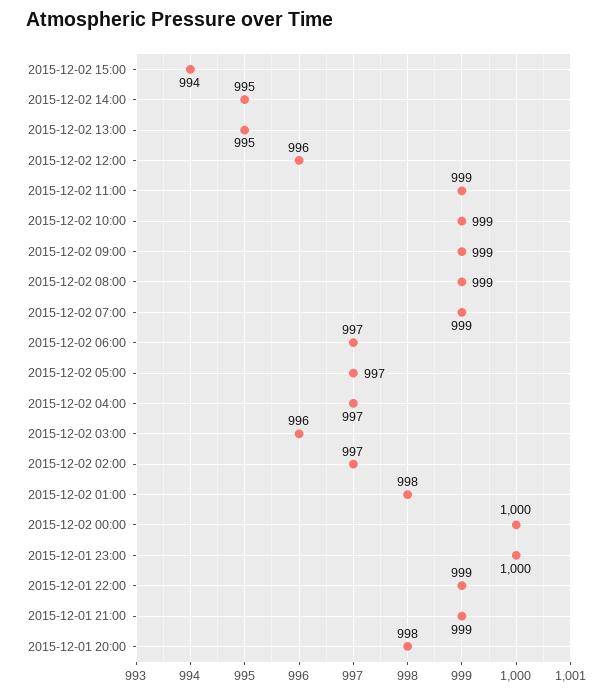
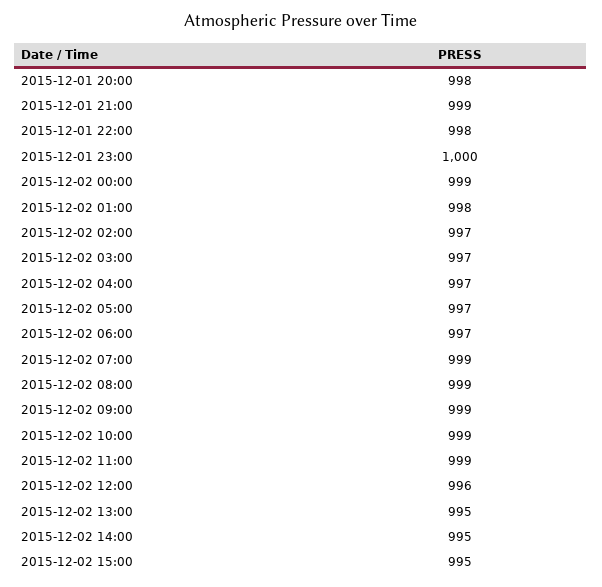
  {
-   "2015-12-02 15:00": 994,
+   "2015-12-02 15:00": 995,
    "2015-12-02 14:00": 995,
    "2015-12-02 13:00": 995,
    "2015-12-02 12:00": 996,
    "2015-12-02 11:00": 999,
    "2015-12-02 10:00": 999,
    "2015-12-02 09:00": 999,
    "2015-12-02 08:00": 999,
    "2015-12-02 07:00": 999,
    "2015-12-02 06:00": 997,
    "2015-12-02 05:00": 997,
    "2015-12-02 04:00": 997,
-   "2015-12-02 03:00": 996,
+   "2015-12-02 03:00": 997,
    "2015-12-02 02:00": 997,
    "2015-12-02 01:00": 998,
-   "2015-12-02 00:00": 1000,
+   "2015-12-02 00:00": 999,
    "2015-12-01 23:00": 1000,
-   "2015-12-01 22:00": 999,
+   "2015-12-01 22:00": 998,
    "2015-12-01 21:00": 999,
    "2015-12-01 20:00": 998
  }

